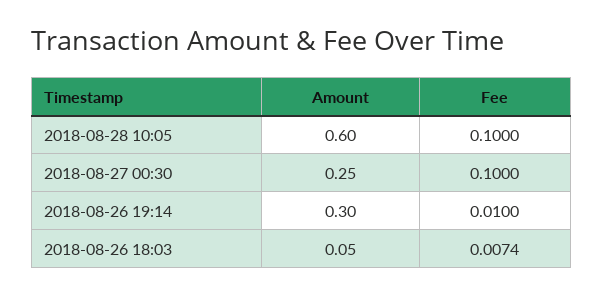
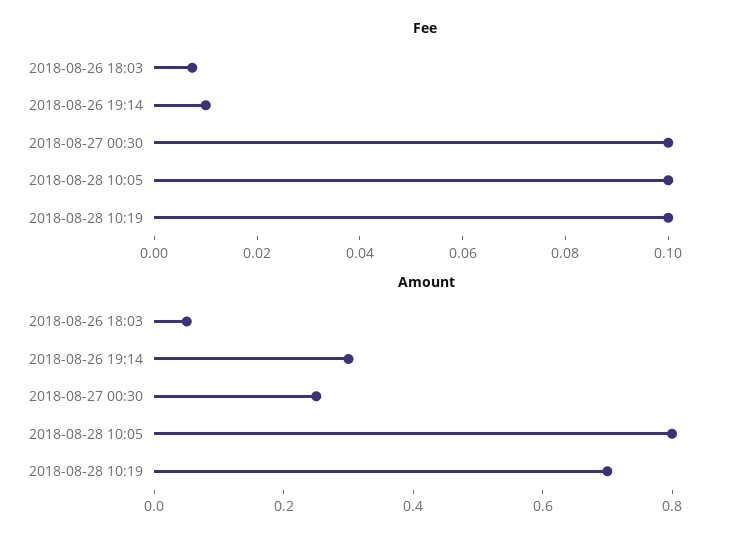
  {
    "Amount": {
-     "2018-08-28 10:05": 0.6,
+     "2018-08-28 10:05": 0.8,
      "2018-08-27 00:30": 0.25,
      "2018-08-26 19:14": 0.3,
-     "2018-08-26 18:03": 0.05
+     "2018-08-26 18:03": 0.05,
+     "2018-08-28 10:19": 0.7
    },
    "Fee": {
      "2018-08-28 10:05": 0.1,
      "2018-08-27 00:30": 0.1,
      "2018-08-26 19:14": 0.01,
-     "2018-08-26 18:03": 0.0074
+     "2018-08-26 18:03": 0.0074,
+     "2018-08-28 10:19": 0.1
    }
  }

